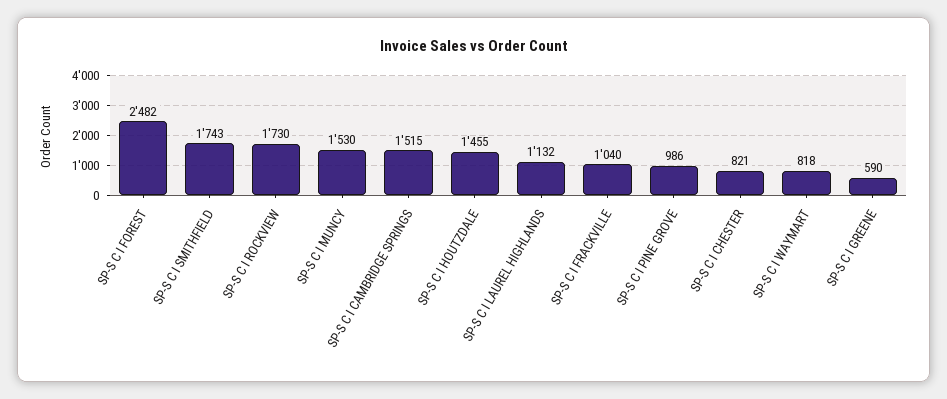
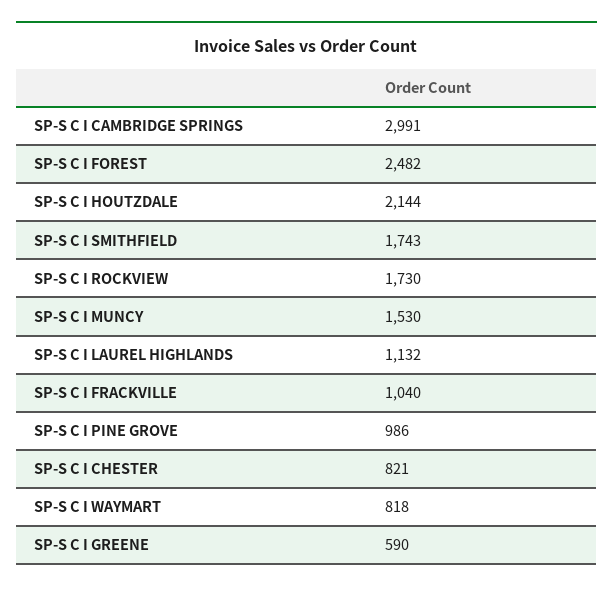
  {
    "SP-S C I FOREST": 2482,
    "SP-S C I SMITHFIELD": 1743,
    "SP-S C I ROCKVIEW": 1730,
    "SP-S C I MUNCY": 1530,
-   "SP-S C I CAMBRIDGE SPRINGS": 1515,
+   "SP-S C I CAMBRIDGE SPRINGS": 2991,
-   "SP-S C I HOUTZDALE": 1455,
+   "SP-S C I HOUTZDALE": 2144,
    "SP-S C I LAUREL HIGHLANDS": 1132,
    "SP-S C I FRACKVILLE": 1040,
    "SP-S C I PINE GROVE": 986,
    "SP-S C I CHESTER": 821,
    "SP-S C I WAYMART": 818,
    "SP-S C I GREENE": 590
  }

